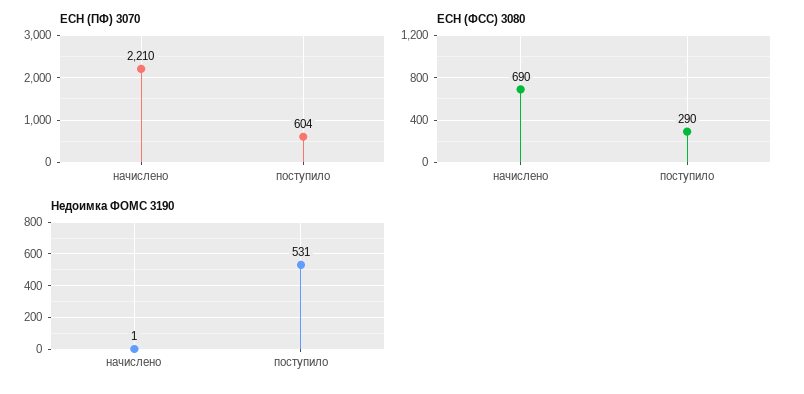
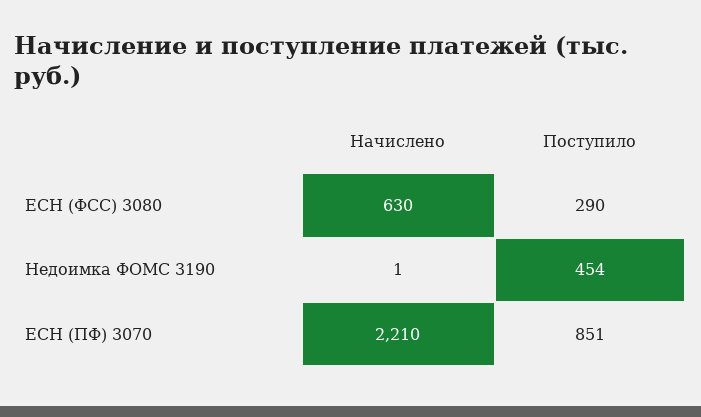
  {
    "ЕСН (ПФ) 3070": {
      "начислено": 2210,
-     "поступило": 604
+     "поступило": 851
    },
    "ЕСН (ФСС) 3080": {
-     "начислено": 690,
+     "начислено": 630,
      "поступило": 290
    },
    "Недоимка ФОМС 3190": {
      "начислено": 1,
-     "поступило": 531
+     "поступило": 454
    }
  }

